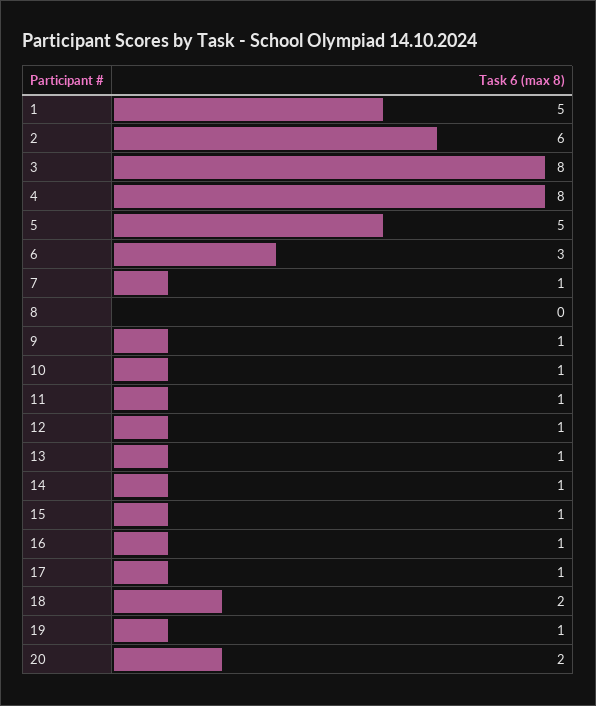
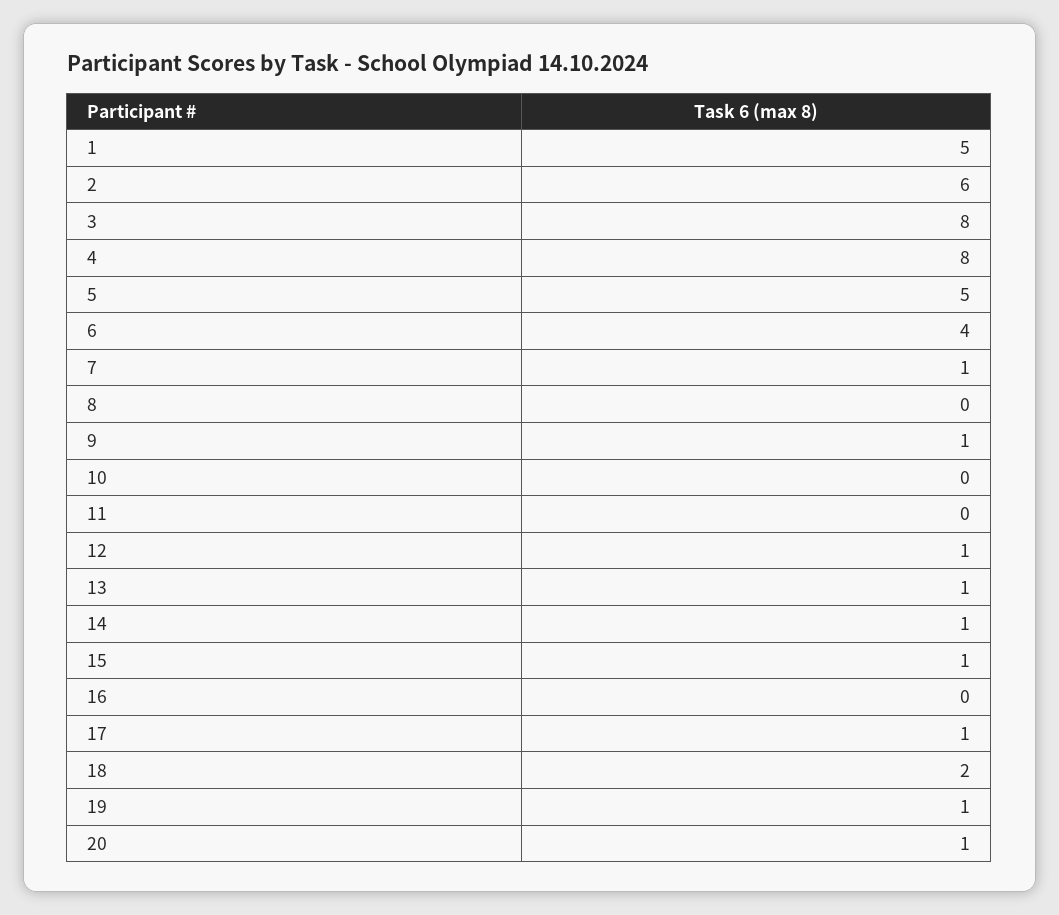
  {
    "1": 5,
    "2": 6,
    "3": 8,
    "4": 8,
    "5": 5,
-   "6": 3,
+   "6": 4,
    "7": 1,
    "8": 0,
    "9": 1,
-   "10": 1,
+   "10": 0,
-   "11": 1,
+   "11": 0,
    "12": 1,
    "13": 1,
    "14": 1,
    "15": 1,
-   "16": 1,
+   "16": 0,
    "17": 1,
    "18": 2,
    "19": 1,
-   "20": 2
+   "20": 1
  }

